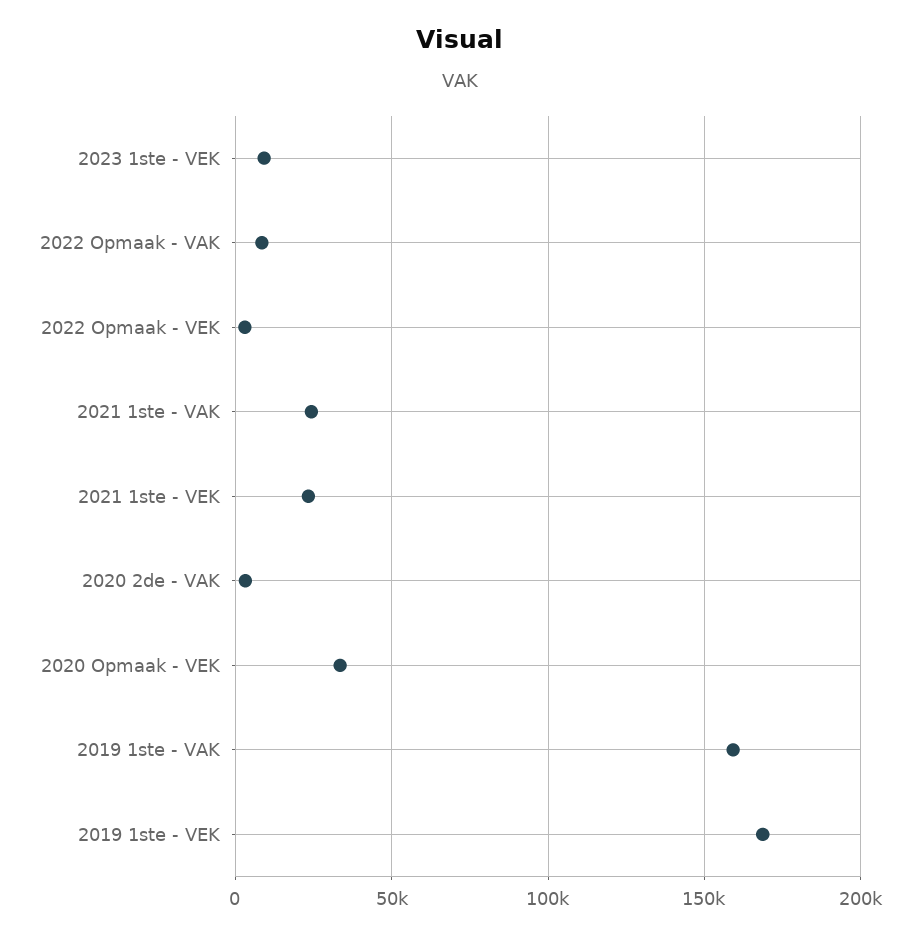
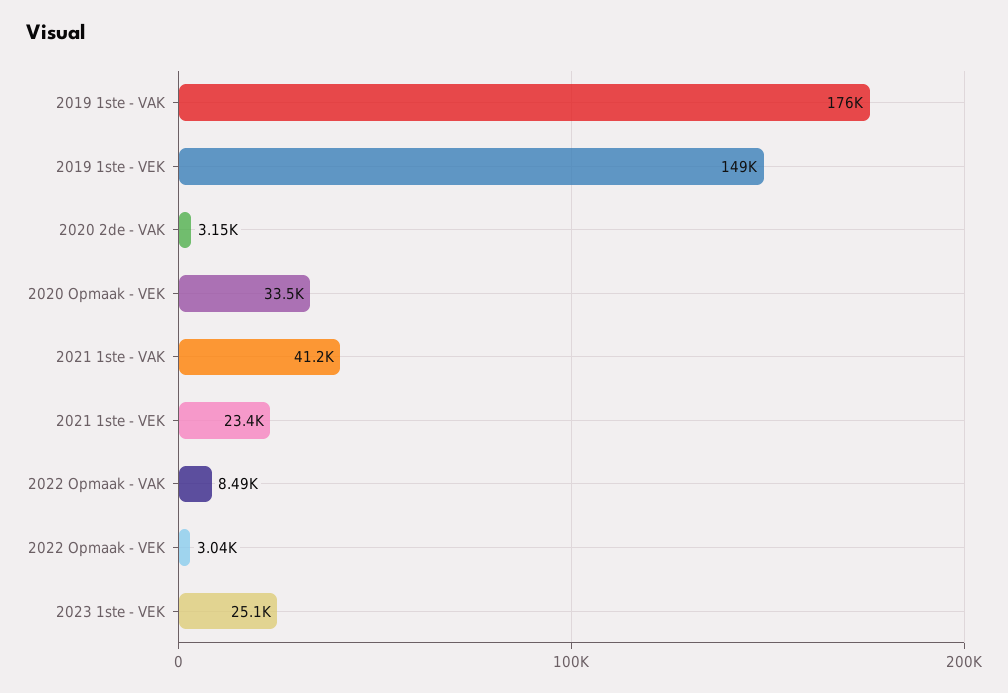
  {
-   "2023 1ste - VEK": 10000,
+   "2023 1ste - VEK": 25100,
    "2022 Opmaak - VAK": 8490,
    "2022 Opmaak - VEK": 3040,
-   "2021 1ste - VAK": 25000,
+   "2021 1ste - VAK": 41200,
    "2021 1ste - VEK": 23400,
    "2020 2de - VAK": 3150,
    "2020 Opmaak - VEK": 33500,
-   "2019 1ste - VAK": 160000,
+   "2019 1ste - VAK": 176000,
-   "2019 1ste - VEK": 170000
+   "2019 1ste - VEK": 149000
  }

